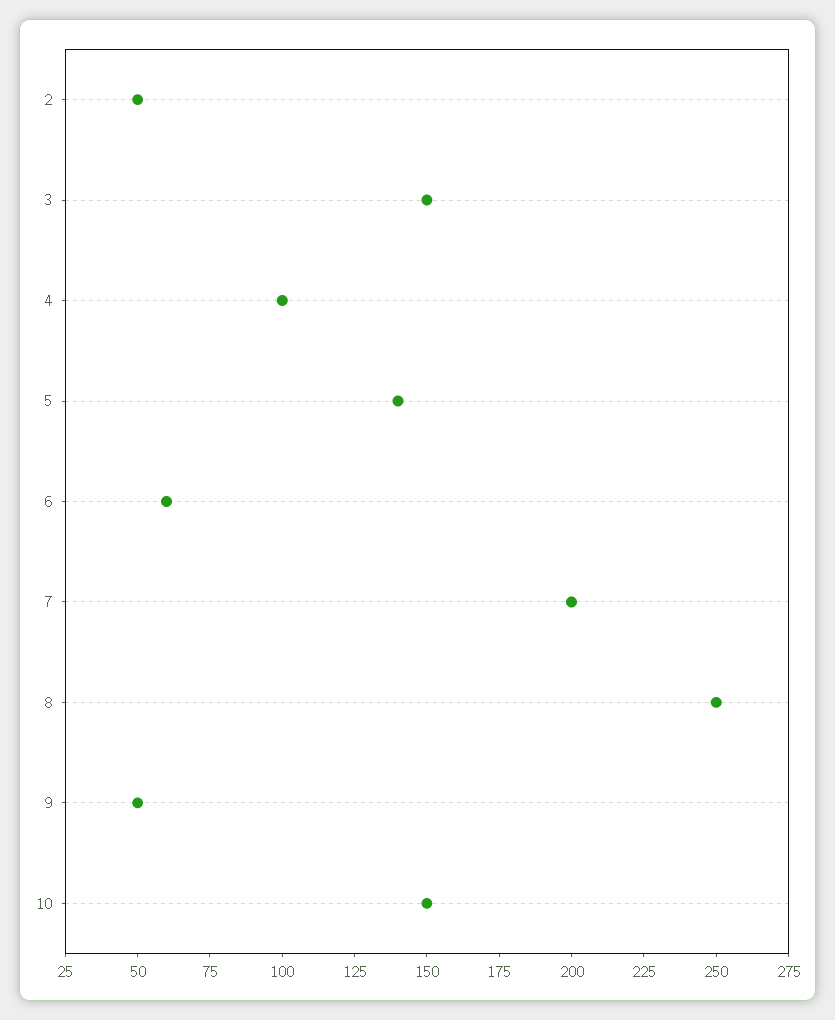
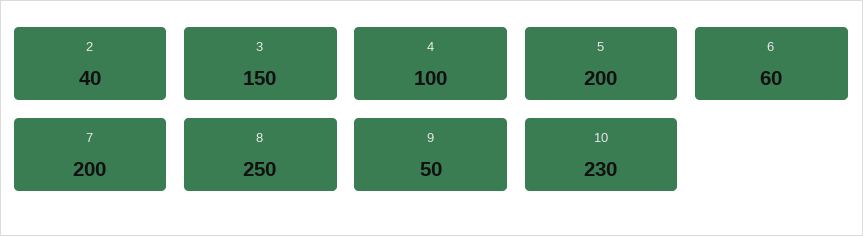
  {
-   "2": 50,
+   "2": 40,
    "3": 150,
    "4": 100,
-   "5": 140,
+   "5": 200,
    "6": 60,
    "7": 200,
    "8": 250,
    "9": 50,
-   "10": 150
+   "10": 230
  }

